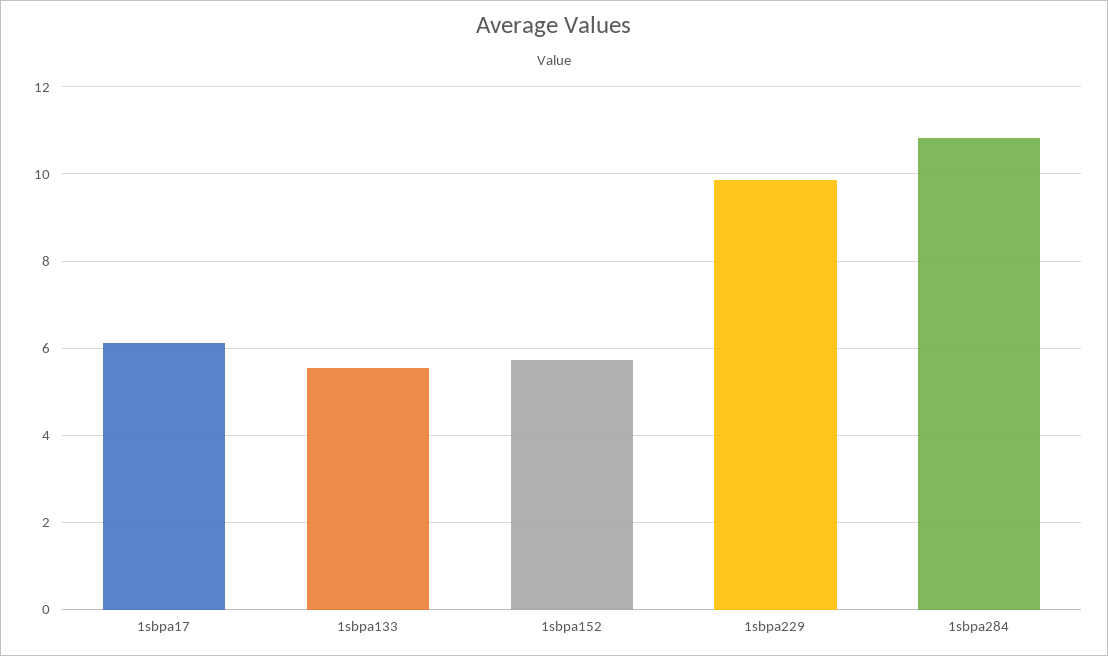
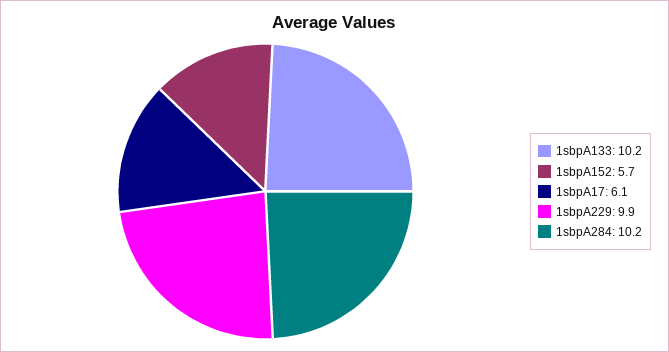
  {
    "1sbpa17": 6.1,
-   "1sbpa133": 5.6,
+   "1sbpa133": 10.2,
    "1sbpa152": 5.7,
    "1sbpa229": 9.9,
-   "1sbpa284": 10.8
+   "1sbpa284": 10.2
  }

